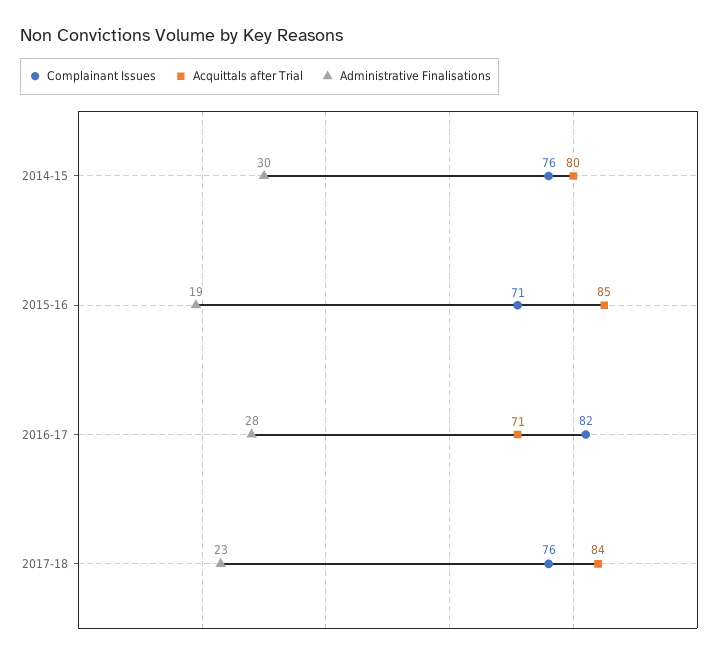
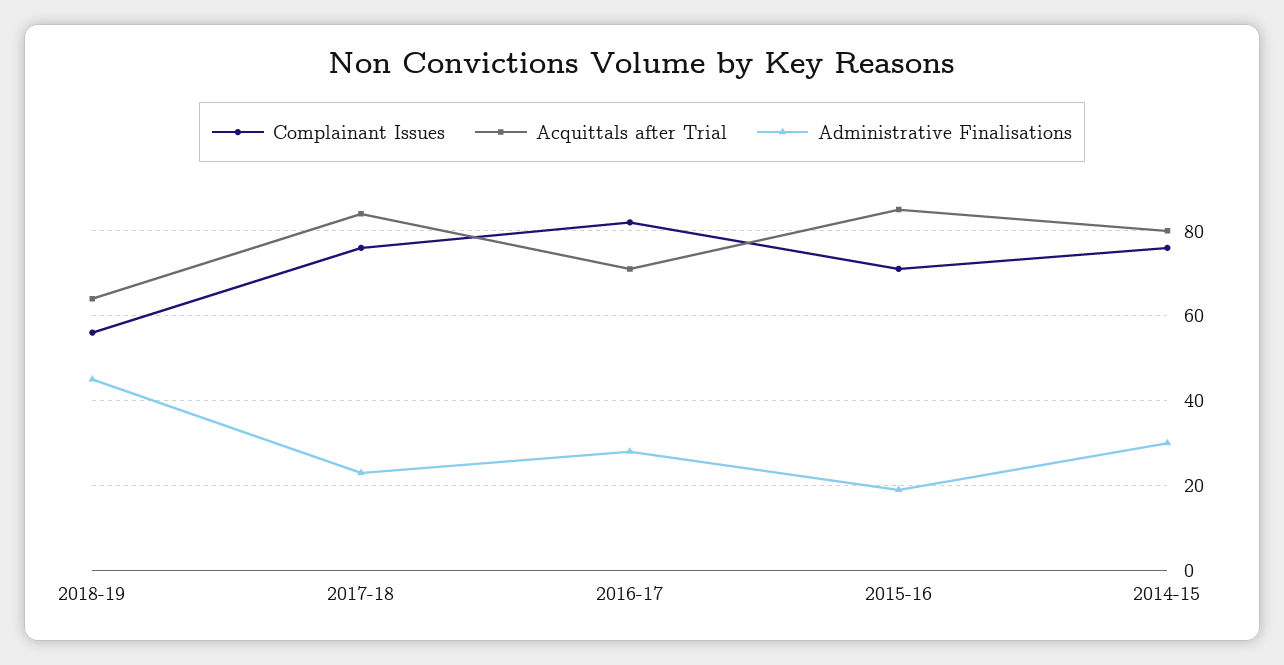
  {
    "Complainant Issues": {
      "2014-15": 76,
      "2015-16": 71,
      "2016-17": 82,
-     "2017-18": 76
+     "2017-18": 76,
+     "2018-19": 55
    },
    "Acquittals after Trial": {
      "2014-15": 80,
      "2015-16": 85,
      "2016-17": 71,
-     "2017-18": 84
+     "2017-18": 84,
+     "2018-19": 65
    },
    "Administrative Finalisations": {
      "2014-15": 30,
      "2015-16": 19,
      "2016-17": 28,
-     "2017-18": 23
+     "2017-18": 23,
+     "2018-19": 45
    }
  }

